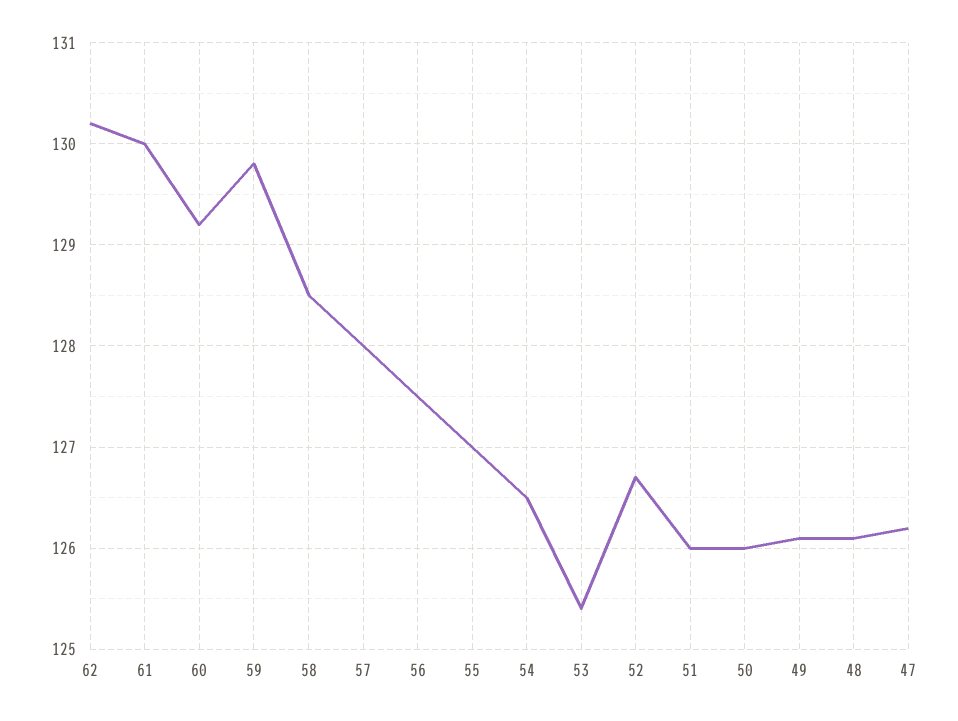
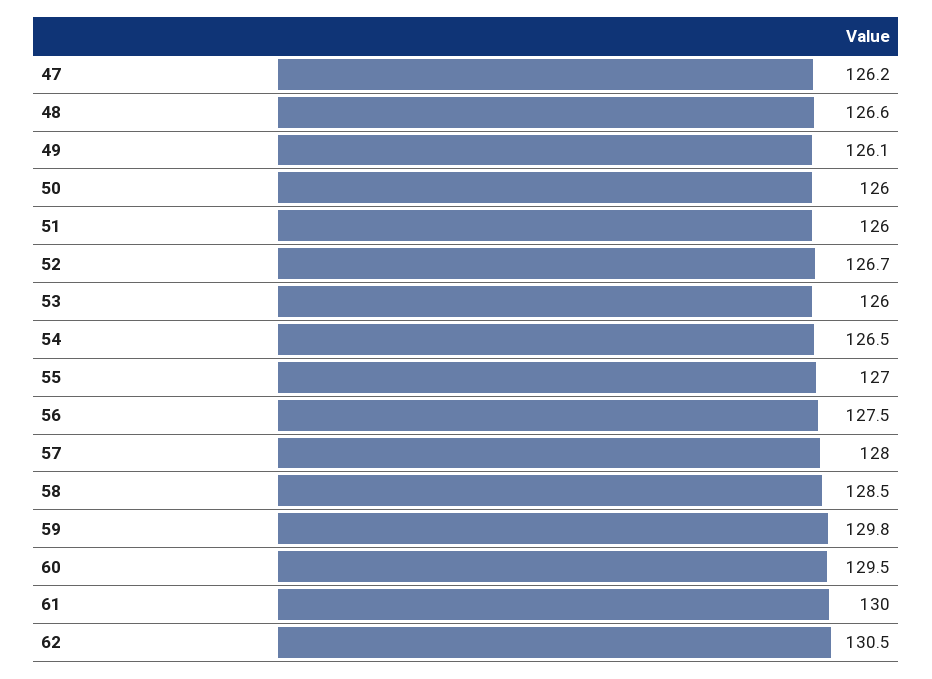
  {
-   "62": 130.2,
+   "62": 130.5,
    "61": 130,
-   "60": 129.2,
+   "60": 129.5,
    "59": 129.8,
    "58": 128.5,
    "57": 128,
    "56": 127.5,
    "55": 127,
    "54": 126.5,
-   "53": 125.4,
+   "53": 126,
    "52": 126.7,
    "51": 126,
    "50": 126,
    "49": 126.1,
-   "48": 126.1,
+   "48": 126.6,
    "47": 126.2
  }

